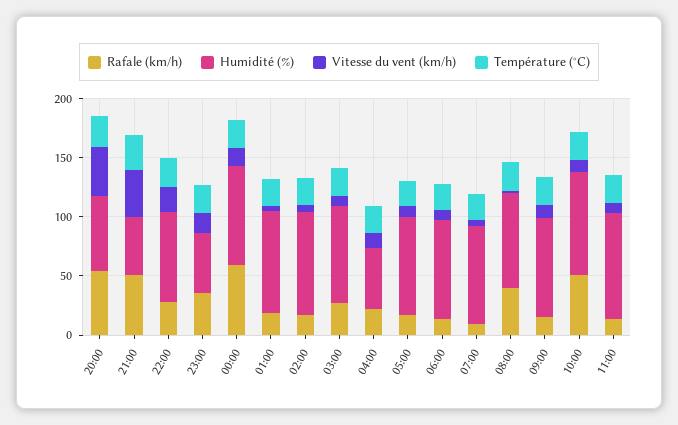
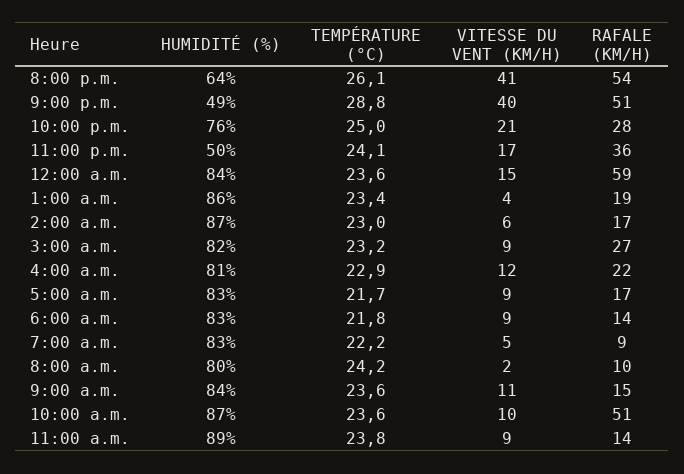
  {
    "Rafale (km/h)": {
      "20:00": 54,
      "21:00": 51,
      "22:00": 28,
      "23:00": 36,
      "00:00": 59,
      "01:00": 19,
      "02:00": 17,
      "03:00": 27,
      "04:00": 22,
      "05:00": 17,
      "06:00": 14,
      "07:00": 9,
-     "08:00": 40,
+     "08:00": 10,
      "09:00": 15,
      "10:00": 51,
      "11:00": 14
    },
    "Humidité (%)": {
      "20:00": 64,
      "21:00": 49,
      "22:00": 76,
      "23:00": 50,
      "00:00": 84,
      "01:00": 86,
      "02:00": 87,
      "03:00": 82,
-     "04:00": 50,
+     "04:00": 81,
      "05:00": 83,
      "06:00": 83,
      "07:00": 83,
      "08:00": 80,
      "09:00": 84,
      "10:00": 87,
      "11:00": 89
    },
    "Vitesse du vent (km/h)": {
      "20:00": 41,
      "21:00": 40,
      "22:00": 21,
      "23:00": 17,
      "00:00": 15,
      "01:00": 4,
      "02:00": 6,
      "03:00": 9,
      "04:00": 12,
      "05:00": 9,
      "06:00": 9,
      "07:00": 5,
      "08:00": 2,
      "09:00": 11,
      "10:00": 10,
      "11:00": 9
    },
    "Température (°C)": {
      "20:00": 26.1,
      "21:00": 28.8,
      "22:00": 25,
      "23:00": 24.1,
      "00:00": 23.6,
      "01:00": 23.4,
      "02:00": 23,
      "03:00": 23.2,
      "04:00": 22.9,
      "05:00": 21.7,
      "06:00": 21.8,
      "07:00": 22.2,
      "08:00": 24.2,
      "09:00": 23.6,
      "10:00": 23.6,
      "11:00": 23.8
    }
  }

